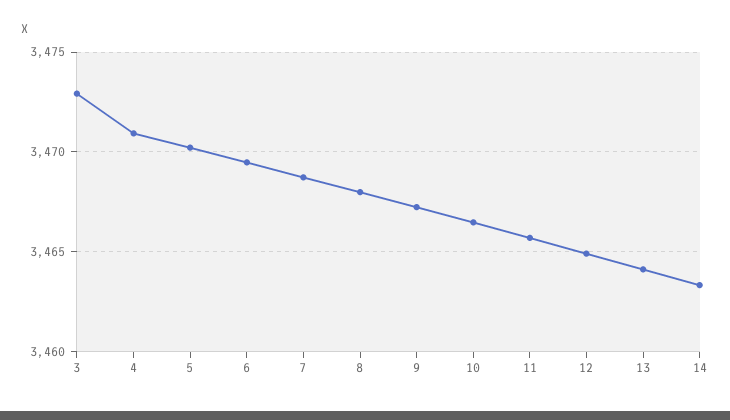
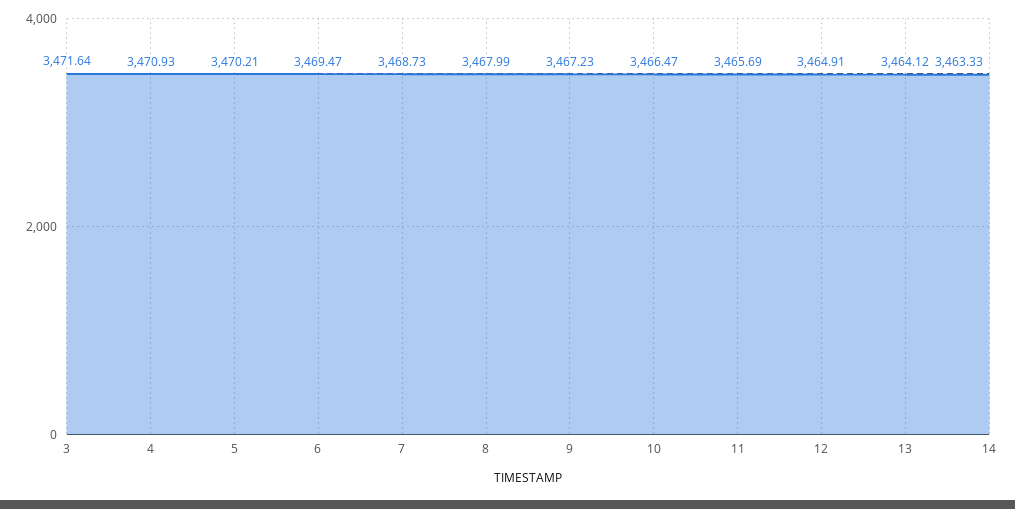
  {
-   "3": 3473,
+   "3": 3471.64,
    "4": 3470.93,
    "5": 3470.21,
    "6": 3469.47,
    "7": 3468.73,
    "8": 3467.99,
    "9": 3467.23,
    "10": 3466.47,
    "11": 3465.69,
    "12": 3464.91,
    "13": 3464.12,
    "14": 3463.33
  }

